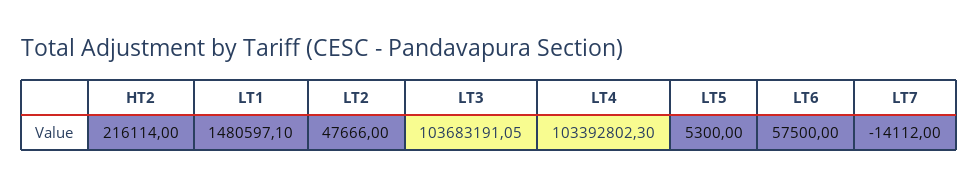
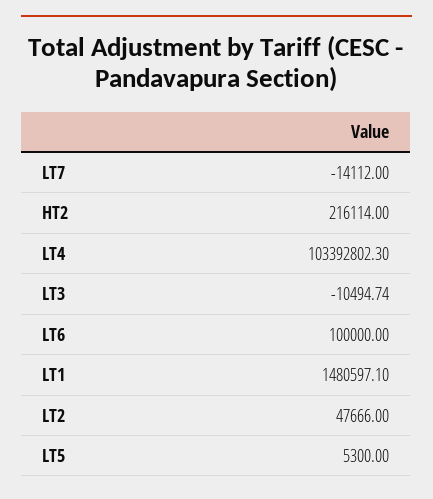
  {
    "HT2": 216114,
    "LT1": 1480597.1,
    "LT2": 47666,
-   "LT3": 103683191.05,
+   "LT3": -10494.74,
    "LT4": 103392802.3,
    "LT5": 5300,
-   "LT6": 57500,
+   "LT6": 100000,
    "LT7": -14112
  }

